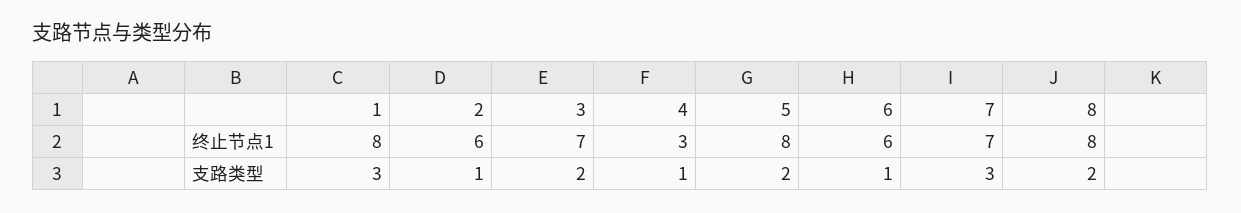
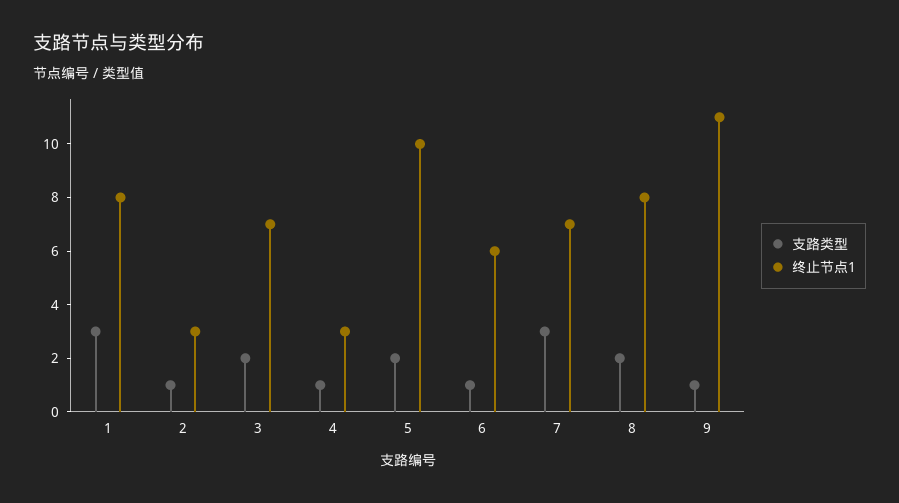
  {
    "终止节点1": {
      "1": 8,
-     "2": 6,
+     "2": 3,
      "3": 7,
      "4": 3,
-     "5": 8,
+     "5": 10,
      "6": 6,
      "7": 7,
-     "8": 8
+     "8": 8,
+     "9": 11
    },
    "支路类型": {
      "1": 3,
      "2": 1,
      "3": 2,
      "4": 1,
      "5": 2,
      "6": 1,
      "7": 3,
-     "8": 2
+     "8": 2,
+     "9": 1
    }
  }

